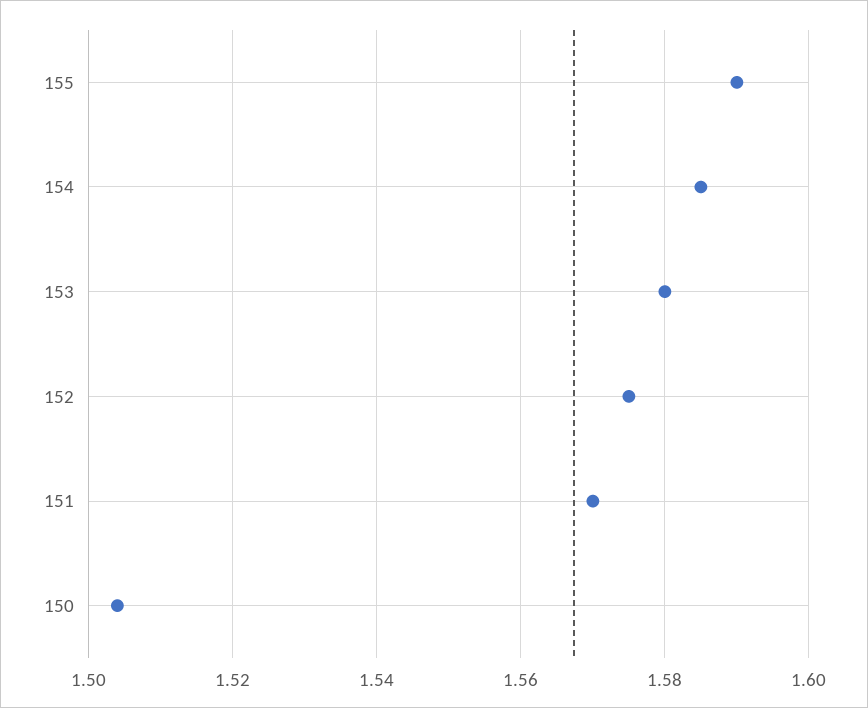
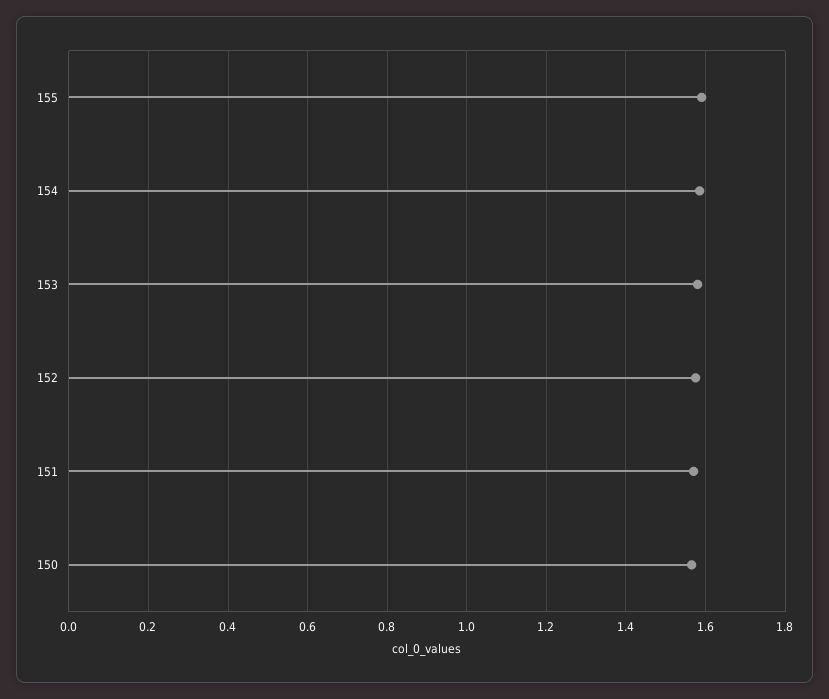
  {
    "155": 1.59,
    "154": 1.585,
    "153": 1.58,
    "152": 1.575,
    "151": 1.57,
-   "150": 1.505
+   "150": 1.56
  }

